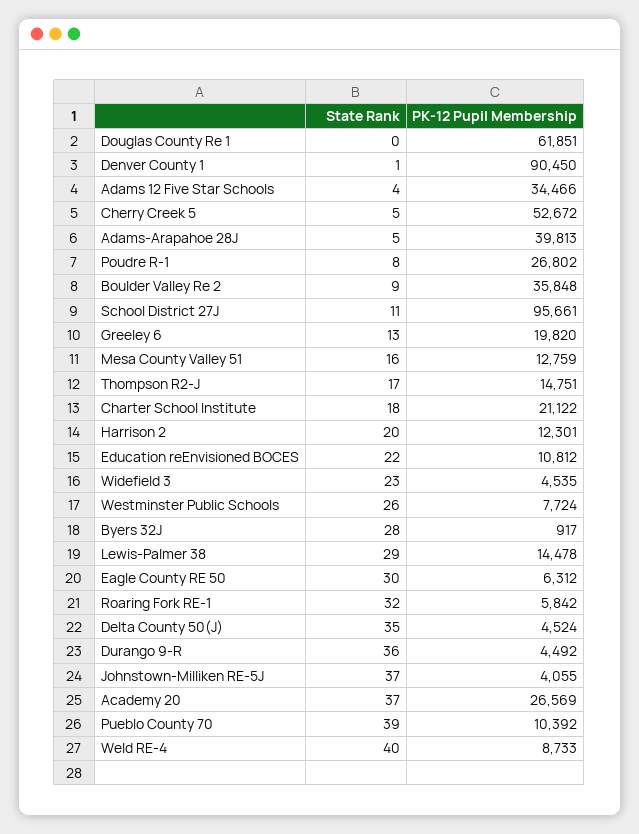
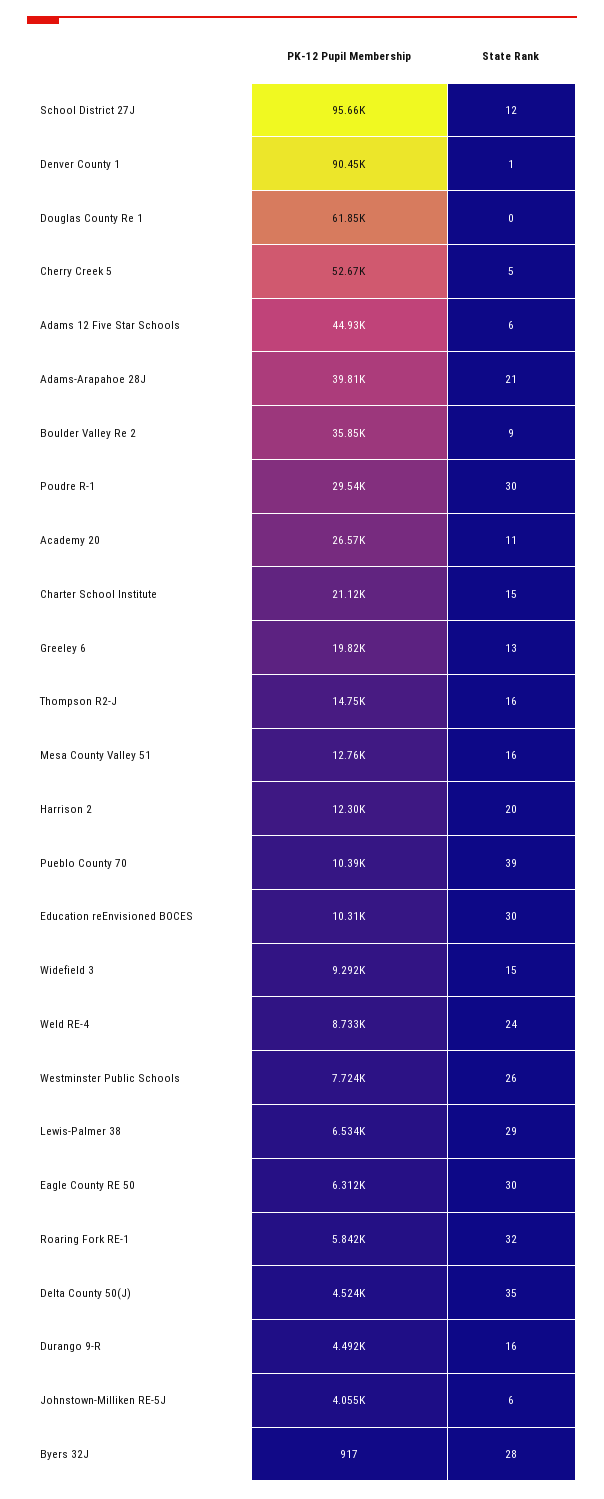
  {
    "State Rank": {
      "Douglas County Re 1": 0,
      "Denver County 1": 1,
-     "Adams 12 Five Star Schools": 4,
+     "Adams 12 Five Star Schools": 6,
      "Cherry Creek 5": 5,
-     "Adams-Arapahoe 28J": 5,
+     "Adams-Arapahoe 28J": 21,
-     "Poudre R-1": 8,
+     "Poudre R-1": 30,
      "Boulder Valley Re 2": 9,
-     "School District 27J": 11,
+     "School District 27J": 12,
      "Greeley 6": 13,
      "Mesa County Valley 51": 16,
-     "Thompson R2-J": 17,
+     "Thompson R2-J": 16,
-     "Charter School Institute": 18,
+     "Charter School Institute": 15,
      "Harrison 2": 20,
-     "Education reEnvisioned BOCES": 22,
+     "Education reEnvisioned BOCES": 30,
-     "Widefield 3": 23,
+     "Widefield 3": 15,
      "Westminster Public Schools": 26,
      "Byers 32J": 28,
      "Lewis-Palmer 38": 29,
      "Eagle County RE 50": 30,
      "Roaring Fork RE-1": 32,
      "Delta County 50(J)": 35,
-     "Durango 9-R": 36,
+     "Durango 9-R": 16,
-     "Johnstown-Milliken RE-5J": 37,
+     "Johnstown-Milliken RE-5J": 6,
-     "Academy 20": 37,
+     "Academy 20": 11,
      "Pueblo County 70": 39,
-     "Weld RE-4": 40
+     "Weld RE-4": 24
    },
    "PK-12 Pupil Membership": {
      "Douglas County Re 1": 61851,
      "Denver County 1": 90450,
-     "Adams 12 Five Star Schools": 34466,
+     "Adams 12 Five Star Schools": 44930,
      "Cherry Creek 5": 52672,
      "Adams-Arapahoe 28J": 39813,
-     "Poudre R-1": 26802,
+     "Poudre R-1": 29540,
      "Boulder Valley Re 2": 35848,
      "School District 27J": 95661,
      "Greeley 6": 19820,
      "Mesa County Valley 51": 12759,
      "Thompson R2-J": 14751,
      "Charter School Institute": 21122,
      "Harrison 2": 12301,
-     "Education reEnvisioned BOCES": 10812,
+     "Education reEnvisioned BOCES": 10310,
-     "Widefield 3": 4535,
+     "Widefield 3": 9292,
      "Westminster Public Schools": 7724,
      "Byers 32J": 917,
-     "Lewis-Palmer 38": 14478,
+     "Lewis-Palmer 38": 6534,
      "Eagle County RE 50": 6312,
      "Roaring Fork RE-1": 5842,
      "Delta County 50(J)": 4524,
      "Durango 9-R": 4492,
      "Johnstown-Milliken RE-5J": 4055,
      "Academy 20": 26569,
      "Pueblo County 70": 10392,
      "Weld RE-4": 8733
    }
  }

